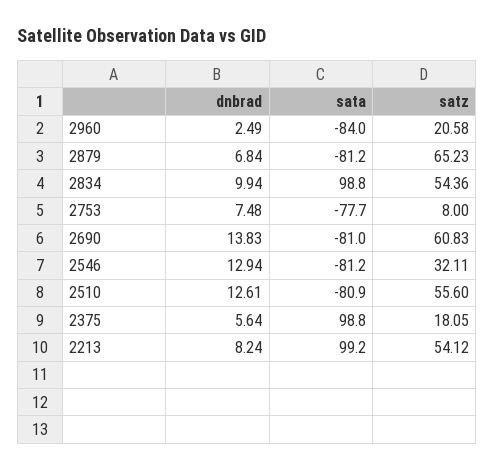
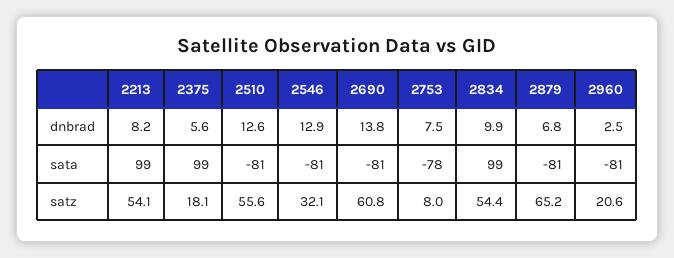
  {
    "dnbrad": {
      "2960": 2.49,
      "2879": 6.84,
      "2834": 9.94,
      "2753": 7.48,
      "2690": 13.83,
      "2546": 12.94,
      "2510": 12.61,
      "2375": 5.64,
      "2213": 8.24
    },
    "sata": {
-     "2960": -84,
+     "2960": -81,
      "2879": -81.2,
      "2834": 98.8,
      "2753": -77.7,
      "2690": -81,
      "2546": -81.2,
      "2510": -80.9,
      "2375": 98.8,
      "2213": 99.2
    },
    "satz": {
      "2960": 20.58,
      "2879": 65.23,
      "2834": 54.36,
      "2753": 8,
      "2690": 60.83,
      "2546": 32.11,
      "2510": 55.6,
      "2375": 18.05,
      "2213": 54.12
    }
  }

